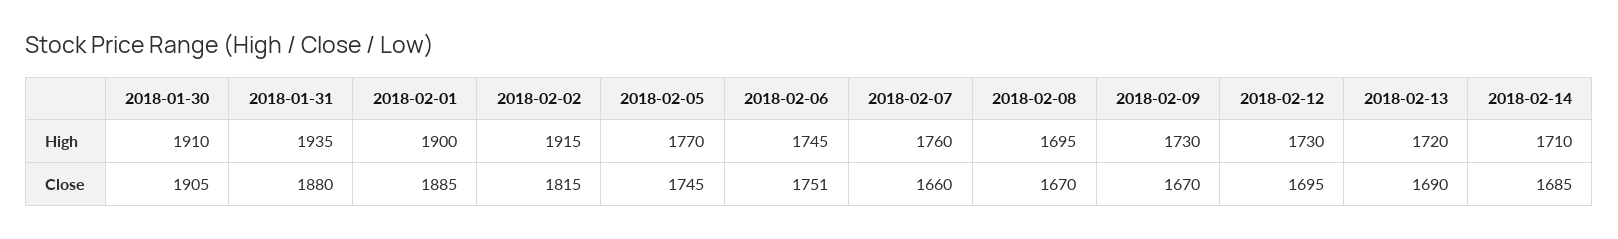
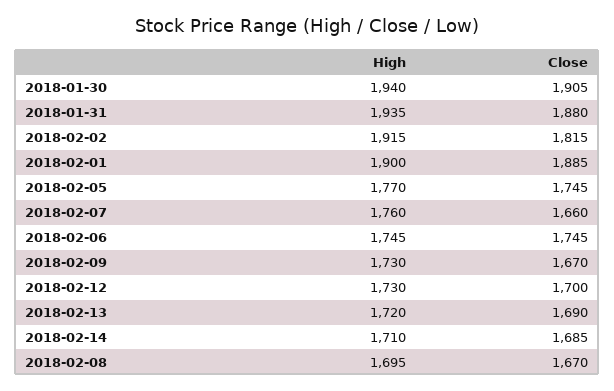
  {
    "2018-01-30": {
-     "High": 1910,
+     "High": 1940,
      "Close": 1905
    },
    "2018-01-31": {
      "High": 1935,
      "Close": 1880
    },
    "2018-02-01": {
      "High": 1900,
      "Close": 1885
    },
    "2018-02-02": {
      "High": 1915,
      "Close": 1815
    },
    "2018-02-05": {
      "High": 1770,
      "Close": 1745
    },
    "2018-02-06": {
      "High": 1745,
-     "Close": 1751
+     "Close": 1745
    },
    "2018-02-07": {
      "High": 1760,
      "Close": 1660
    },
    "2018-02-08": {
      "High": 1695,
      "Close": 1670
    },
    "2018-02-09": {
      "High": 1730,
      "Close": 1670
    },
    "2018-02-12": {
      "High": 1730,
-     "Close": 1695
+     "Close": 1700
    },
    "2018-02-13": {
      "High": 1720,
      "Close": 1690
    },
    "2018-02-14": {
      "High": 1710,
      "Close": 1685
    }
  }

